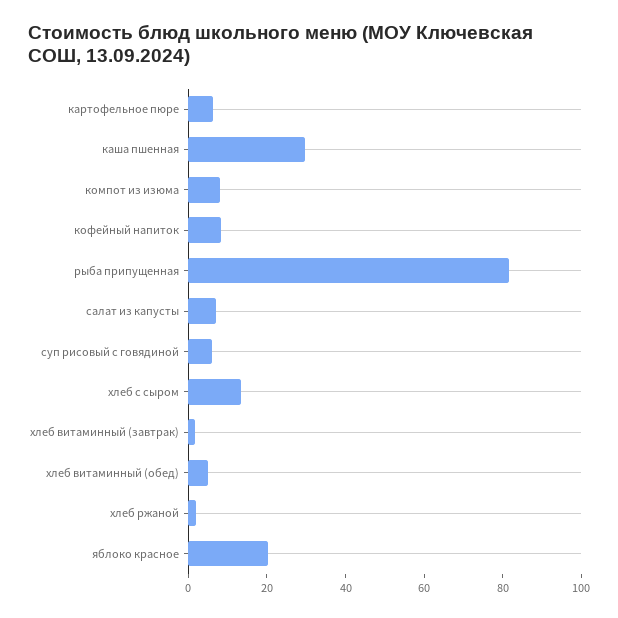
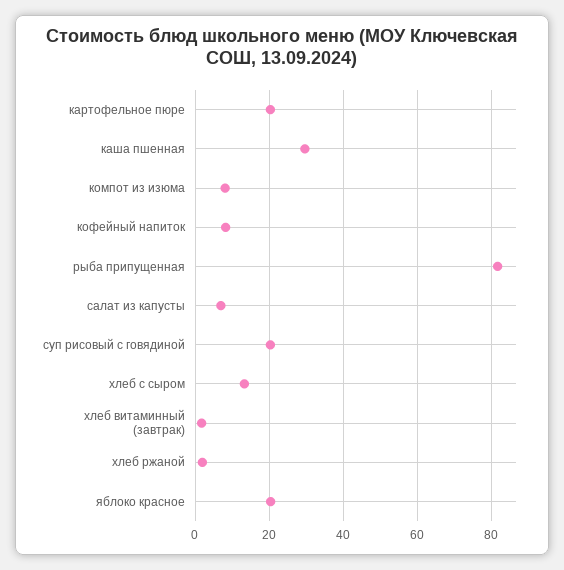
  {
-   "картофельное пюре": 5,
+   "картофельное пюре": 20,
    "каша пшенная": 30,
    "компот из изюма": 8,
    "кофейный напиток": 8,
    "рыба припущенная": 82,
    "салат из капусты": 6,
-   "суп рисовый с говядиной": 5,
+   "суп рисовый с говядиной": 20,
    "хлеб c сыром": 14,
    "хлеб витаминный (завтрак)": 2,
-   "хлеб витаминный (обед)": 5,
    "хлеб ржаной": 2,
    "яблоко красное": 20
  }

